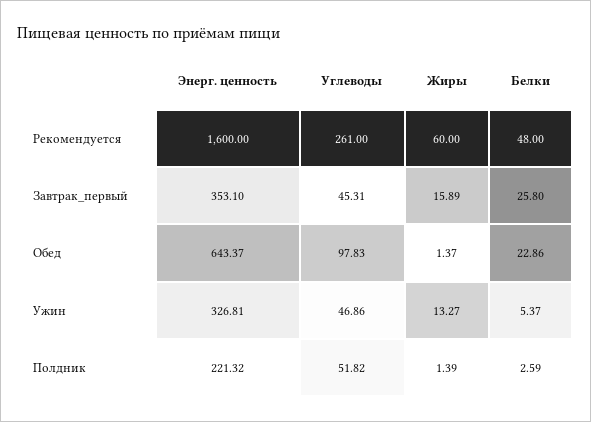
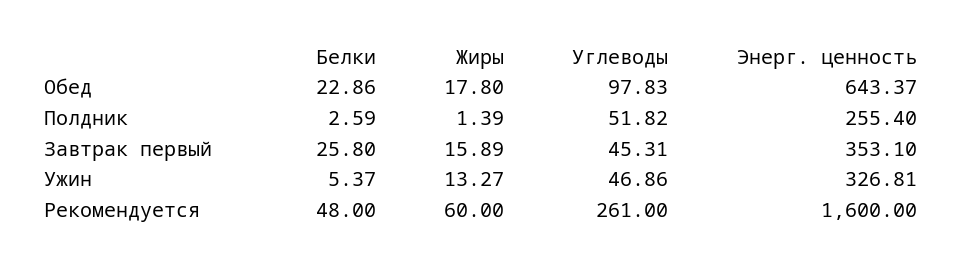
  {
    "Энерг. ценность": {
      "Рекомендуется": 1600,
      "Завтрак_первый": 353.1,
      "Обед": 643.37,
      "Ужин": 326.81,
-     "Полдник": 221.32
+     "Полдник": 255.4
    },
    "Углеводы": {
      "Рекомендуется": 261,
      "Завтрак_первый": 45.31,
      "Обед": 97.83,
      "Ужин": 46.86,
      "Полдник": 51.82
    },
    "Жиры": {
      "Рекомендуется": 60,
      "Завтрак_первый": 15.89,
-     "Обед": 1.37,
+     "Обед": 17.8,
      "Ужин": 13.27,
      "Полдник": 1.39
    },
    "Белки": {
      "Рекомендуется": 48,
      "Завтрак_первый": 25.8,
      "Обед": 22.86,
      "Ужин": 5.37,
      "Полдник": 2.59
    }
  }

